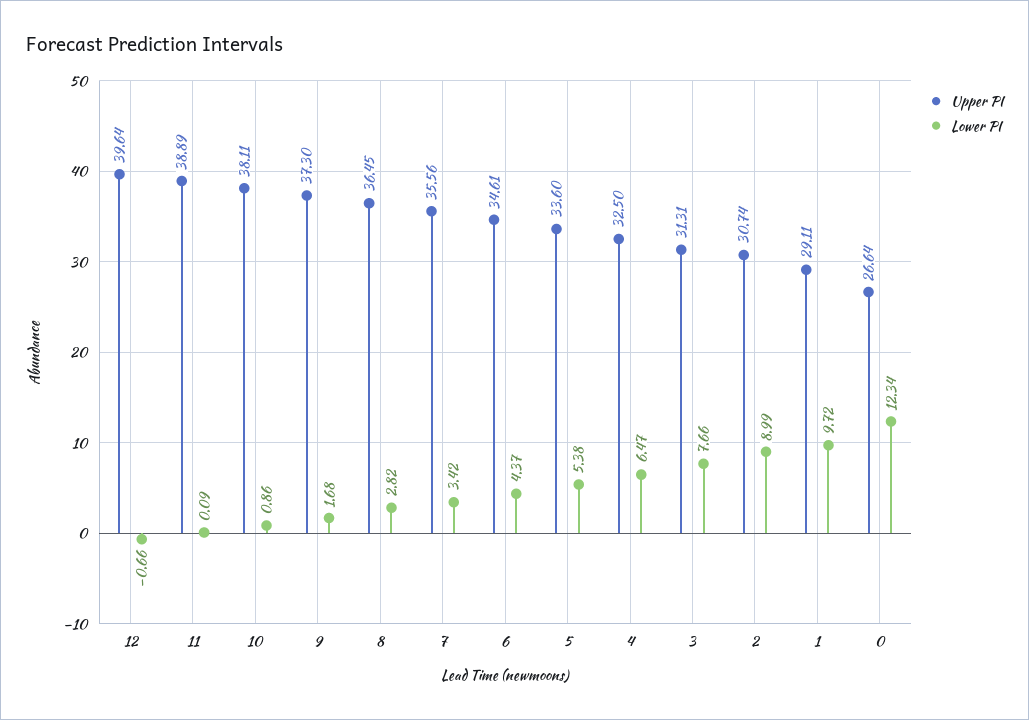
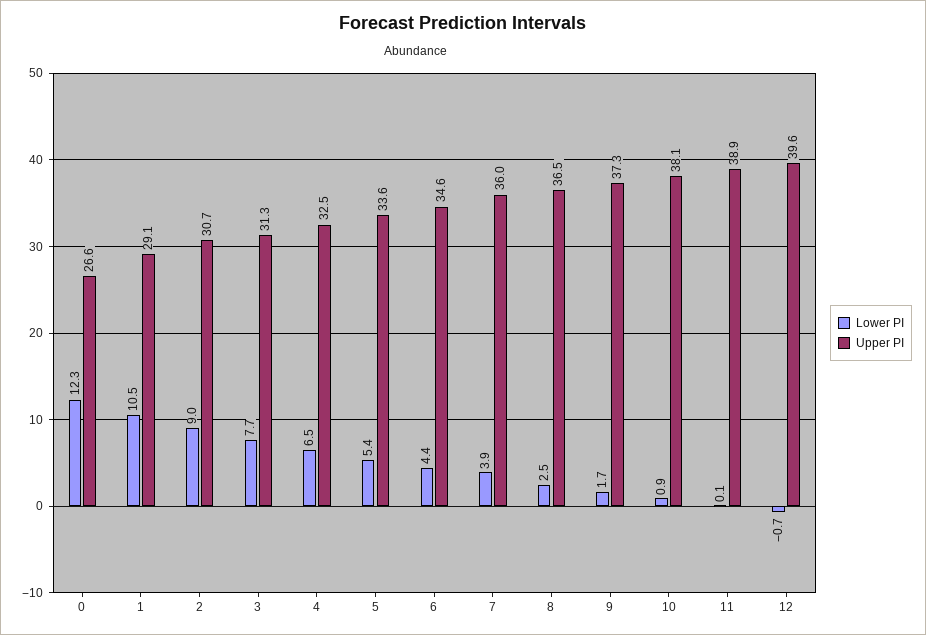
  {
    "Upper PI": {
      "12": 39.64,
      "11": 38.89,
      "10": 38.11,
      "9": 37.3,
      "8": 36.45,
-     "7": 35.56,
+     "7": 36,
      "6": 34.61,
      "5": 33.6,
      "4": 32.5,
      "3": 31.31,
      "2": 30.74,
      "1": 29.11,
      "0": 26.64
    },
    "Lower PI": {
      "12": -0.66,
      "11": 0.09,
      "10": 0.86,
      "9": 1.68,
-     "8": 2.82,
+     "8": 2.5,
-     "7": 3.42,
+     "7": 3.9,
      "6": 4.37,
      "5": 5.38,
      "4": 6.47,
      "3": 7.66,
      "2": 8.99,
-     "1": 9.72,
+     "1": 10.5,
      "0": 12.34
    }
  }

